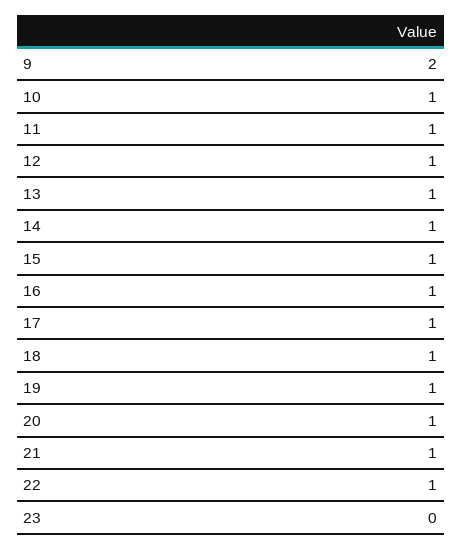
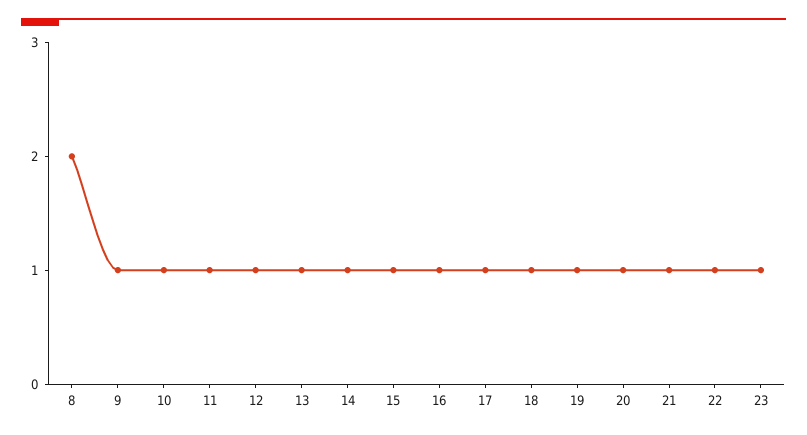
  {
-   "9": 2,
+   "9": 1,
    "10": 1,
    "11": 1,
    "12": 1,
    "13": 1,
    "14": 1,
    "15": 1,
    "16": 1,
    "17": 1,
    "18": 1,
    "19": 1,
    "20": 1,
    "21": 1,
    "22": 1,
-   "23": 0
+   "23": 1,
+   "8": 2
  }

